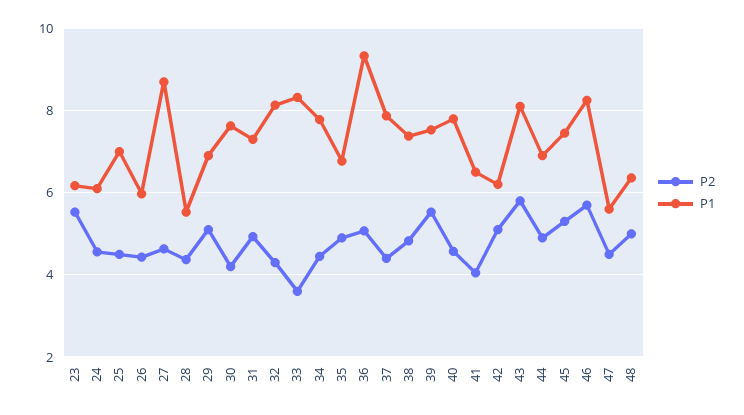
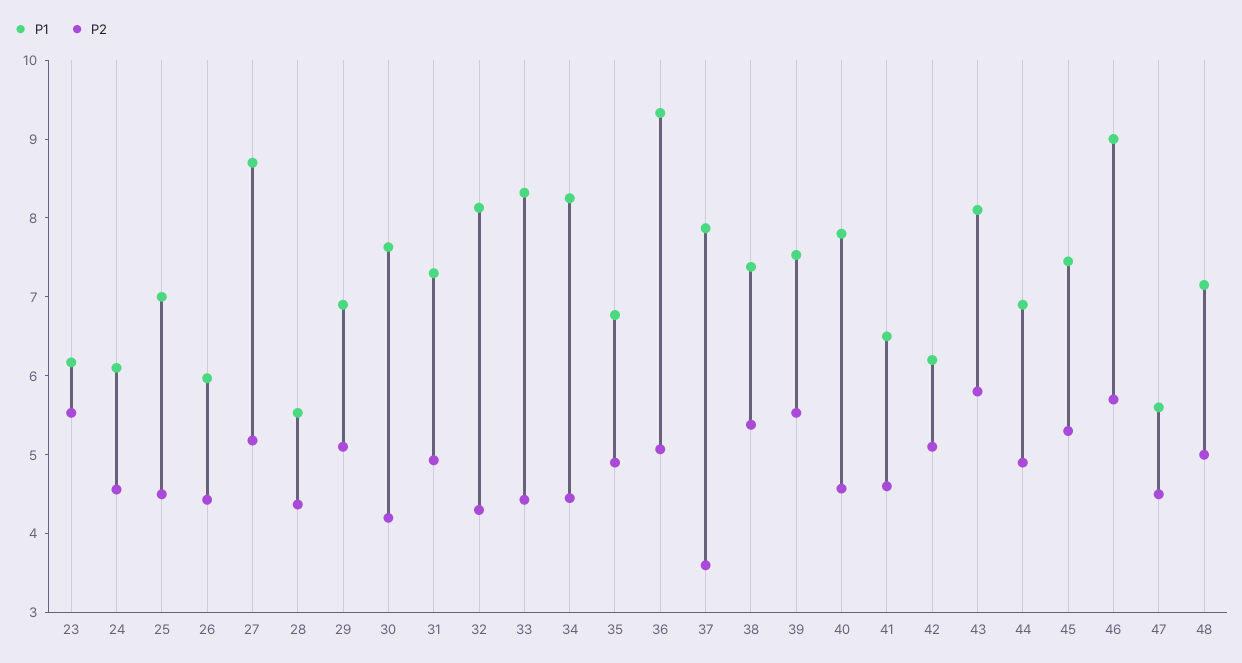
  {
    "P2": {
      "23": 5.6,
      "24": 4.6,
      "25": 4.6,
      "26": 4.4,
-     "27": 4.6,
+     "27": 5.2,
      "28": 4.4,
      "29": 5.2,
      "30": 4.2,
      "31": 5,
      "32": 4.4,
-     "33": 3.6,
+     "33": 4.4,
      "34": 4.4,
      "35": 5,
      "36": 5,
-     "37": 4.4,
+     "37": 3.6,
-     "38": 4.8,
+     "38": 5.4,
      "39": 5.6,
      "40": 4.6,
-     "41": 4,
+     "41": 4.6,
      "42": 5.2,
      "43": 5.8,
      "44": 5,
      "45": 5.4,
      "46": 5.8,
      "47": 4.6,
      "48": 5
    },
    "P1": {
      "23": 6.2,
      "24": 6.2,
      "25": 7,
      "26": 6,
      "27": 8.8,
      "28": 5.6,
      "29": 7,
      "30": 7.6,
      "31": 7.4,
      "32": 8.2,
      "33": 8.4,
-     "34": 7.8,
+     "34": 8.2,
      "35": 6.8,
      "36": 9.4,
      "37": 7.8,
      "38": 7.4,
      "39": 7.6,
      "40": 7.8,
      "41": 6.6,
      "42": 6.2,
      "43": 8.2,
      "44": 7,
      "45": 7.4,
-     "46": 8.2,
+     "46": 9,
      "47": 5.6,
-     "48": 6.4
+     "48": 7.2
    }
  }

